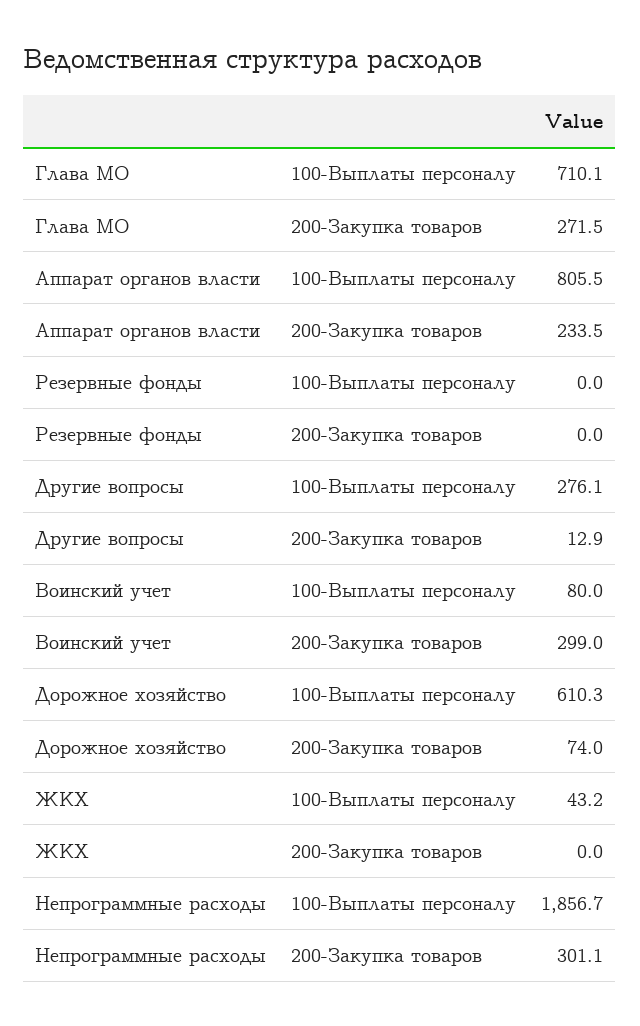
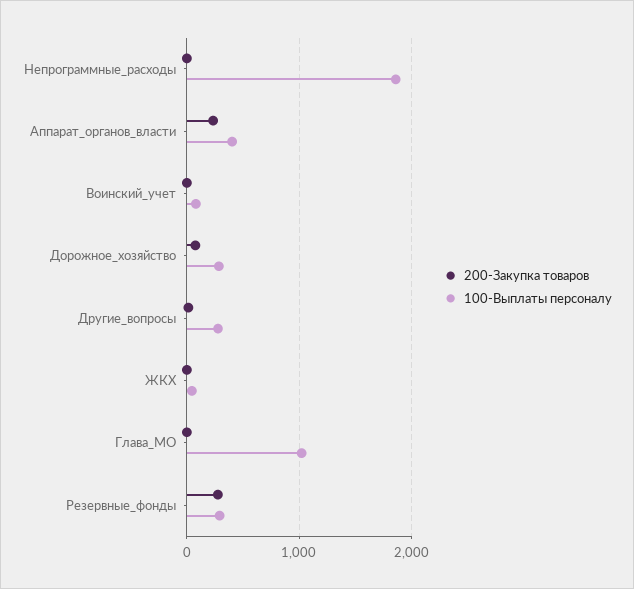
  {
    "100-Выплаты персоналу": {
-     "Глава МО": 710.1,
+     "Глава МО": 1000,
-     "Аппарат органов власти": 805.5,
+     "Аппарат органов власти": 400,
-     "Резервные фонды": 0,
+     "Резервные фонды": 300,
      "Другие вопросы": 276.1,
      "Воинский учет": 80,
-     "Дорожное хозяйство": 610.3,
+     "Дорожное хозяйство": 300,
      "ЖКХ": 43.2,
      "Непрограммные расходы": 1856.7
    },
    "200-Закупка товаров": {
-     "Глава МО": 271.5,
+     "Глава МО": 0,
      "Аппарат органов власти": 233.5,
-     "Резервные фонды": 0,
+     "Резервные фонды": 300,
      "Другие вопросы": 12.9,
-     "Воинский учет": 299,
+     "Воинский учет": 0,
      "Дорожное хозяйство": 74,
      "ЖКХ": 0,
-     "Непрограммные расходы": 301.1
+     "Непрограммные расходы": 0
    }
  }

